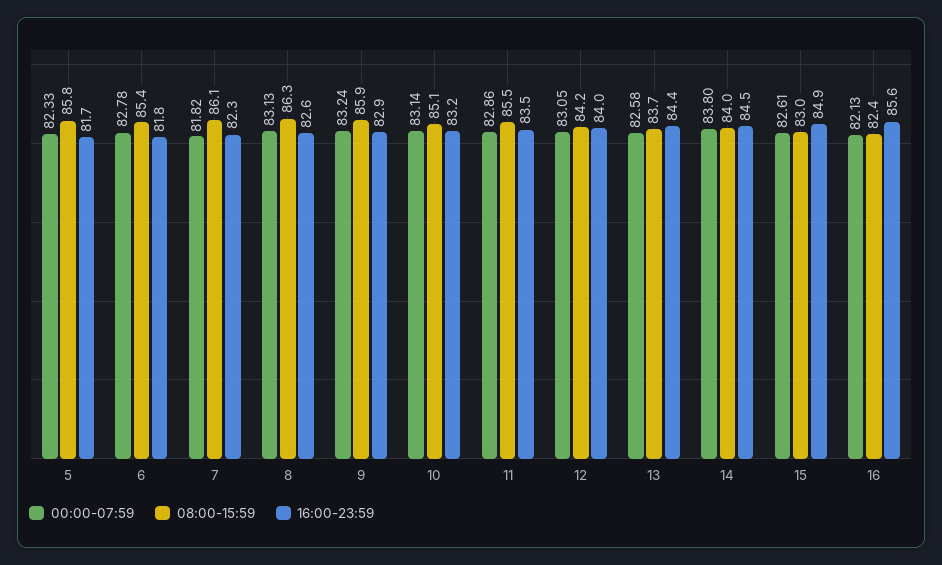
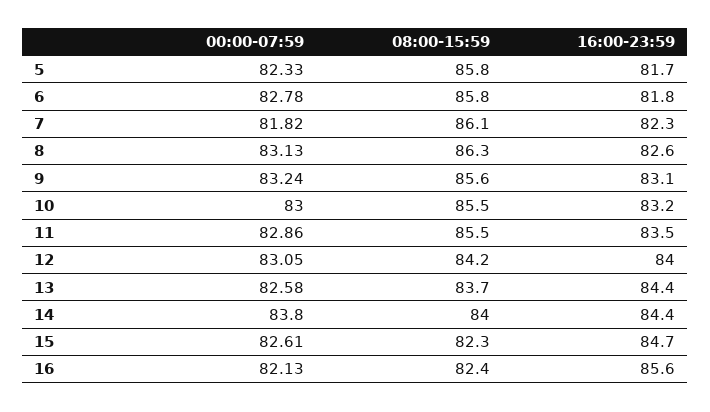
  {
    "00:00-07:59": {
      "5": 82.33,
      "6": 82.78,
      "7": 81.82,
      "8": 83.13,
      "9": 83.24,
-     "10": 83.14,
+     "10": 83,
      "11": 82.86,
      "12": 83.05,
      "13": 82.58,
      "14": 83.8,
      "15": 82.61,
      "16": 82.13
    },
    "08:00-15:59": {
      "5": 85.8,
-     "6": 85.4,
+     "6": 85.8,
      "7": 86.1,
      "8": 86.3,
-     "9": 85.9,
+     "9": 85.6,
-     "10": 85.1,
+     "10": 85.5,
      "11": 85.5,
      "12": 84.2,
      "13": 83.7,
      "14": 84,
-     "15": 83,
+     "15": 82.3,
      "16": 82.4
    },
    "16:00-23:59": {
      "5": 81.7,
      "6": 81.8,
      "7": 82.3,
      "8": 82.6,
-     "9": 82.9,
+     "9": 83.1,
      "10": 83.2,
      "11": 83.5,
      "12": 84,
      "13": 84.4,
-     "14": 84.5,
+     "14": 84.4,
-     "15": 84.9,
+     "15": 84.7,
      "16": 85.6
    }
  }

